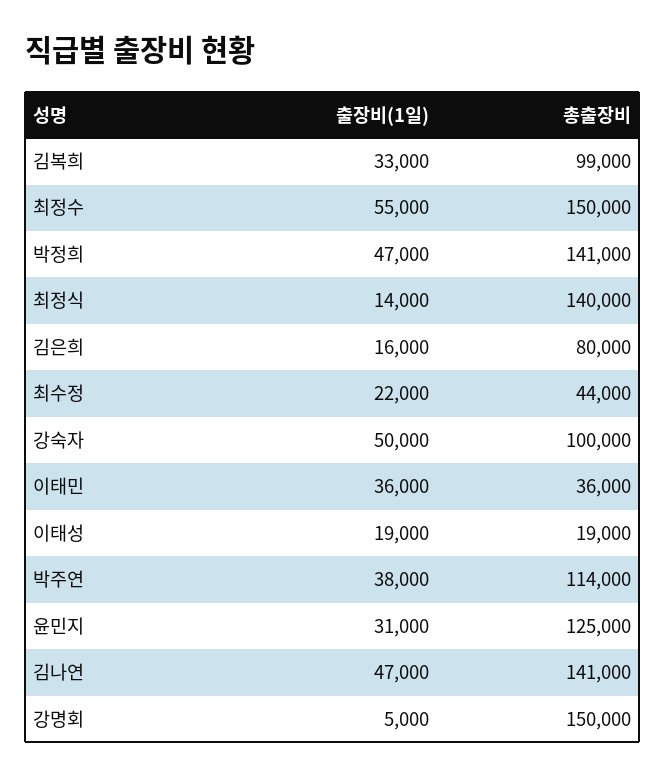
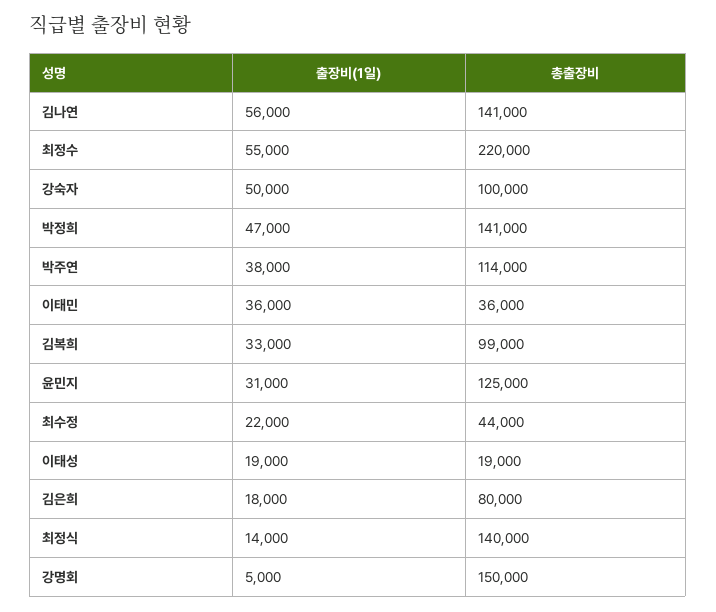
  {
    "출장비(1일)": {
      "김복희": 33000,
      "최정수": 55000,
      "박정희": 47000,
      "최정식": 14000,
-     "김은희": 16000,
+     "김은희": 18000,
      "최수정": 22000,
      "강숙자": 50000,
      "이태민": 36000,
      "이태성": 19000,
      "박주연": 38000,
      "윤민지": 31000,
-     "김나연": 47000,
+     "김나연": 56000,
      "강명회": 5000
    },
    "총출장비": {
      "김복희": 99000,
-     "최정수": 150000,
+     "최정수": 220000,
      "박정희": 141000,
      "최정식": 140000,
      "김은희": 80000,
      "최수정": 44000,
      "강숙자": 100000,
      "이태민": 36000,
      "이태성": 19000,
      "박주연": 114000,
      "윤민지": 125000,
      "김나연": 141000,
      "강명회": 150000
    }
  }

